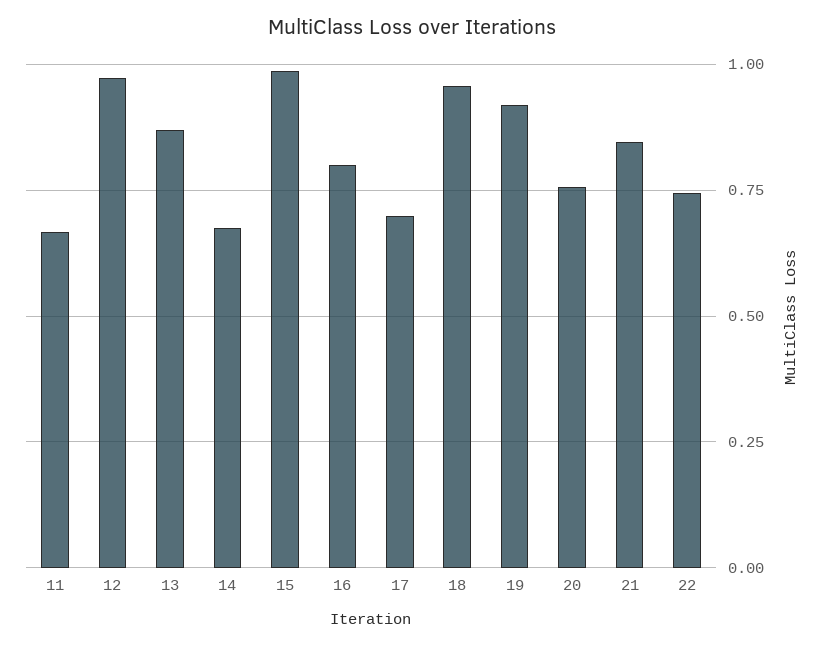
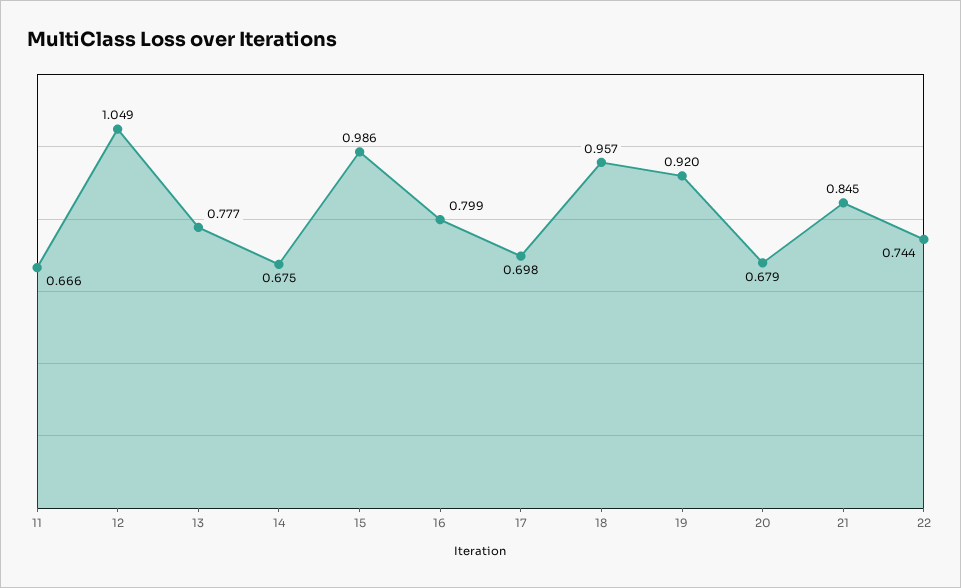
  {
    "11": 0.666,
-   "12": 0.975,
+   "12": 1.049,
-   "13": 0.875,
+   "13": 0.777,
    "14": 0.675,
    "15": 0.986,
    "16": 0.799,
    "17": 0.698,
    "18": 0.957,
    "19": 0.92,
-   "20": 0.75,
+   "20": 0.679,
    "21": 0.845,
    "22": 0.744
  }

